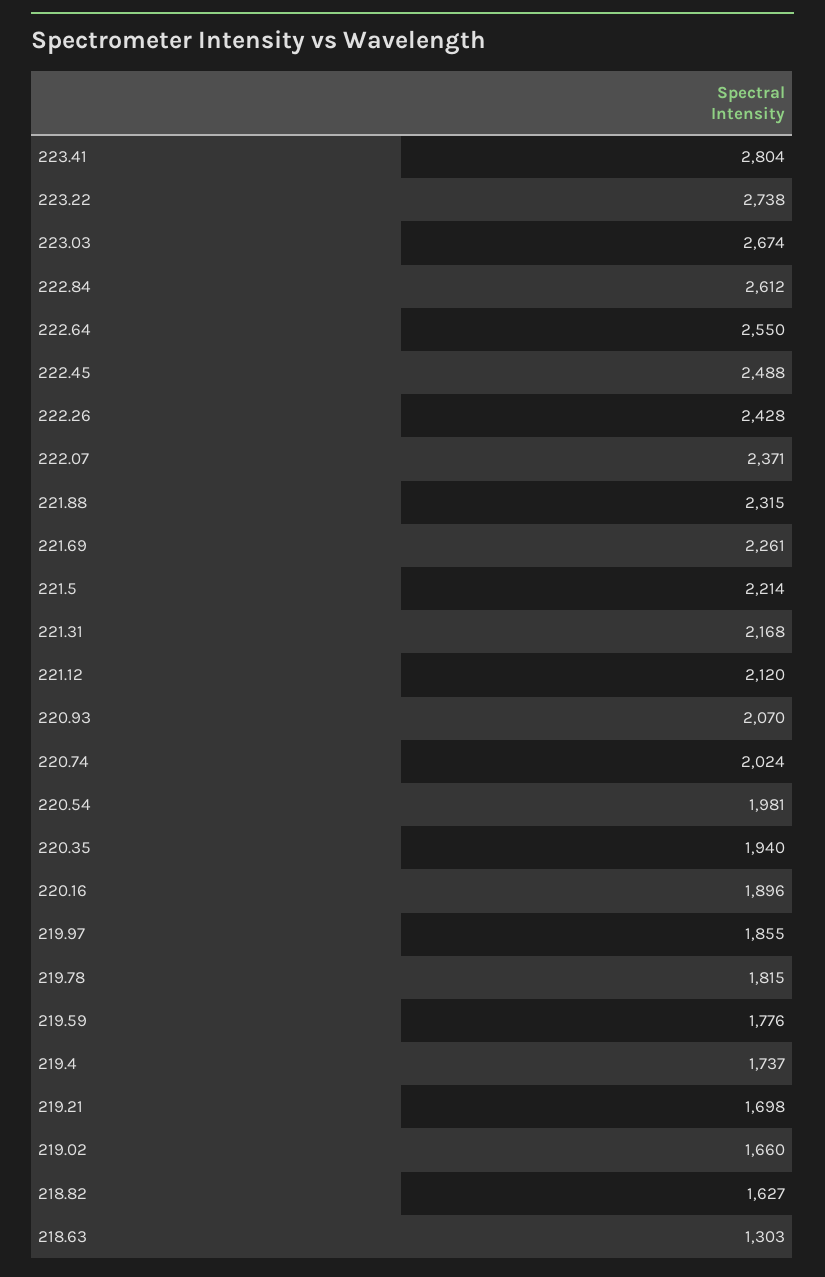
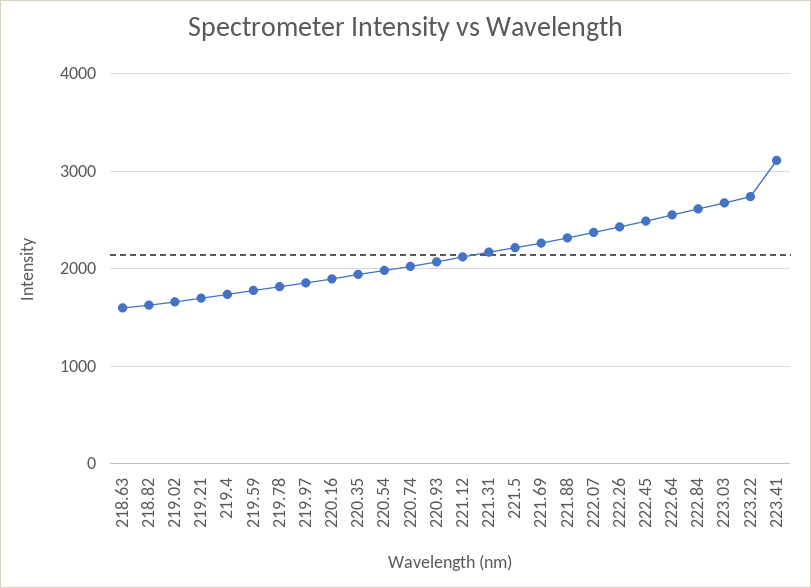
  {
-   "223.41": 2804,
+   "223.41": 3100,
    "223.22": 2738,
    "223.03": 2674,
    "222.84": 2612,
    "222.64": 2550,
    "222.45": 2488,
    "222.26": 2428,
    "222.07": 2371,
    "221.88": 2315,
    "221.69": 2261,
    "221.5": 2214,
    "221.31": 2168,
    "221.12": 2120,
    "220.93": 2070,
    "220.74": 2024,
    "220.54": 1981,
    "220.35": 1940,
    "220.16": 1896,
    "219.97": 1855,
    "219.78": 1815,
    "219.59": 1776,
    "219.4": 1737,
    "219.21": 1698,
    "219.02": 1660,
    "218.82": 1627,
-   "218.63": 1303
+   "218.63": 1600
  }

